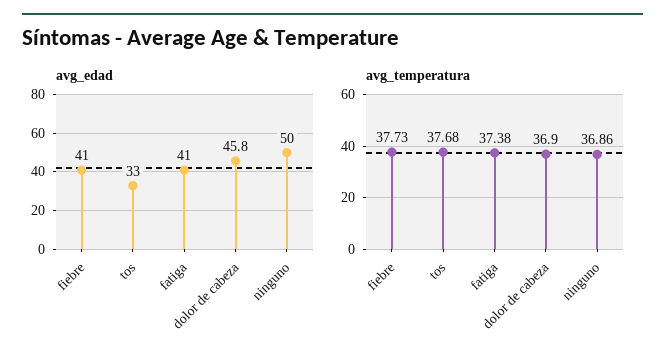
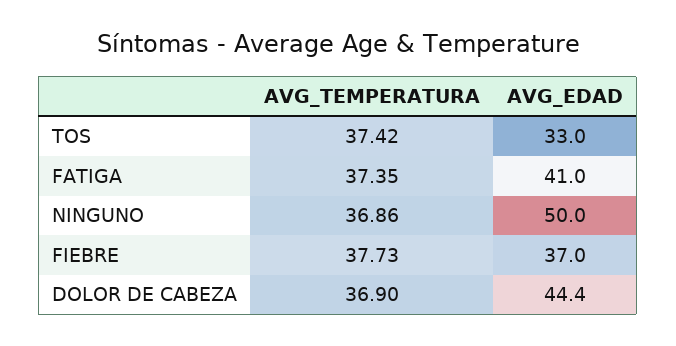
  {
    "avg_edad": {
-     "fiebre": 41,
+     "fiebre": 37,
      "tos": 33,
      "fatiga": 41,
-     "dolor de cabeza": 45.8,
+     "dolor de cabeza": 44.4,
      "ninguno": 50
    },
    "avg_temperatura": {
      "fiebre": 37.73,
-     "tos": 37.68,
+     "tos": 37.42,
-     "fatiga": 37.38,
+     "fatiga": 37.35,
      "dolor de cabeza": 36.9,
      "ninguno": 36.86
    }
  }

